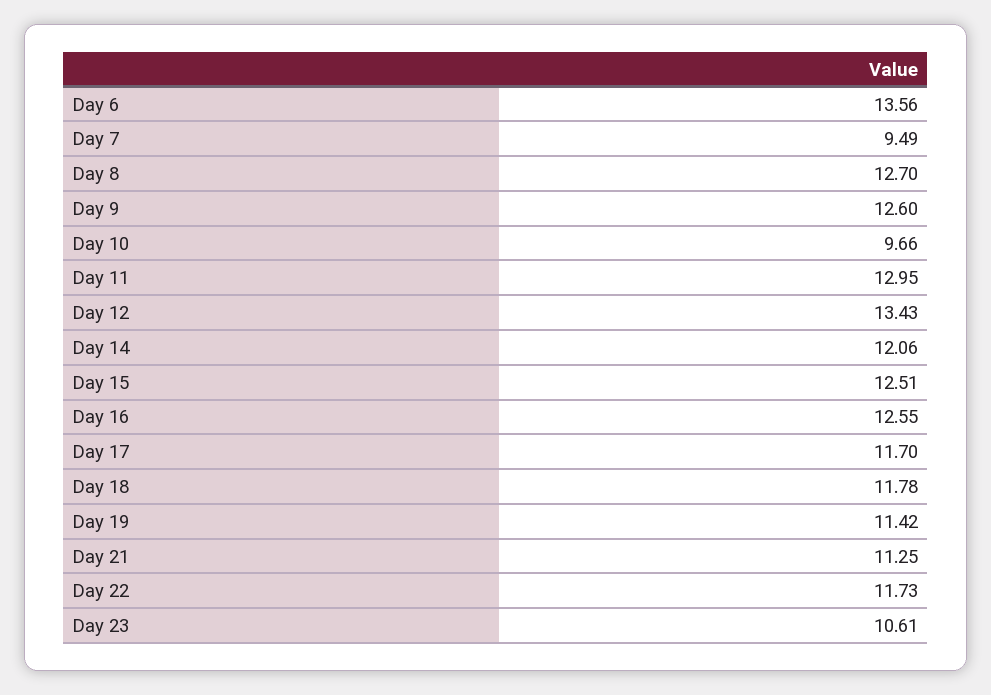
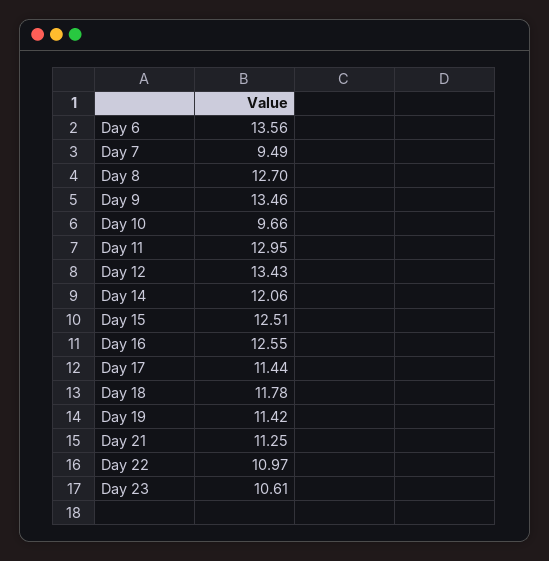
  {
    "Day 6": 13.56,
    "Day 7": 9.49,
    "Day 8": 12.7,
-   "Day 9": 12.6,
+   "Day 9": 13.46,
    "Day 10": 9.66,
    "Day 11": 12.95,
    "Day 12": 13.43,
    "Day 14": 12.06,
    "Day 15": 12.51,
    "Day 16": 12.55,
-   "Day 17": 11.7,
+   "Day 17": 11.44,
    "Day 18": 11.78,
    "Day 19": 11.42,
    "Day 21": 11.25,
-   "Day 22": 11.73,
+   "Day 22": 10.97,
    "Day 23": 10.61
  }

